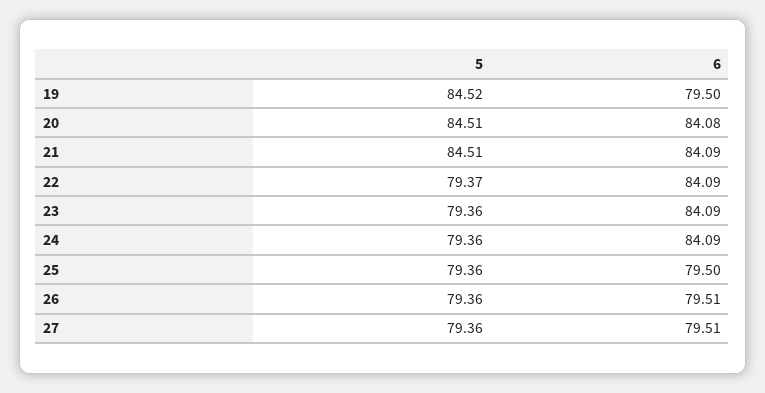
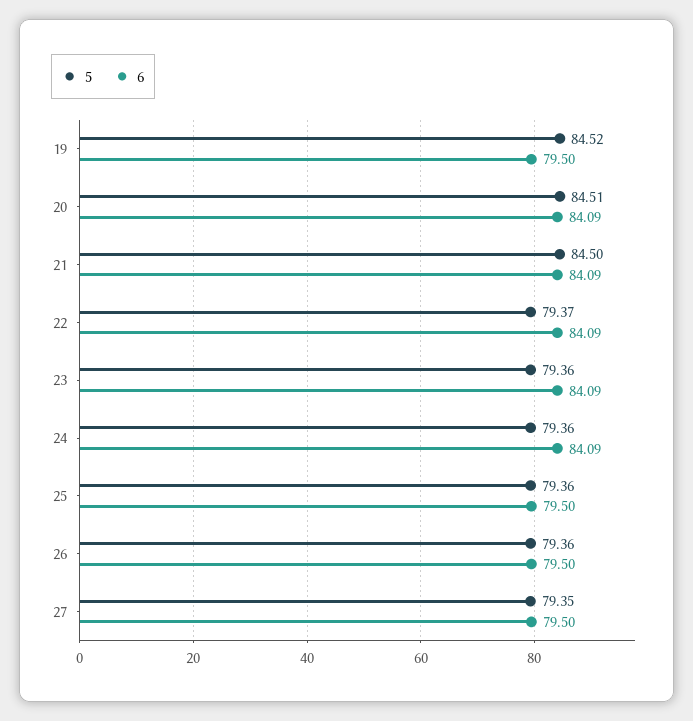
  {
    "5": {
      "19": 84.52,
      "20": 84.51,
-     "21": 84.51,
+     "21": 84.5,
      "22": 79.37,
      "23": 79.36,
      "24": 79.36,
      "25": 79.36,
      "26": 79.36,
-     "27": 79.36
+     "27": 79.35
    },
    "6": {
      "19": 79.5,
-     "20": 84.08,
+     "20": 84.09,
      "21": 84.09,
      "22": 84.09,
      "23": 84.09,
      "24": 84.09,
      "25": 79.5,
-     "26": 79.51,
+     "26": 79.5,
-     "27": 79.51
+     "27": 79.5
    }
  }

